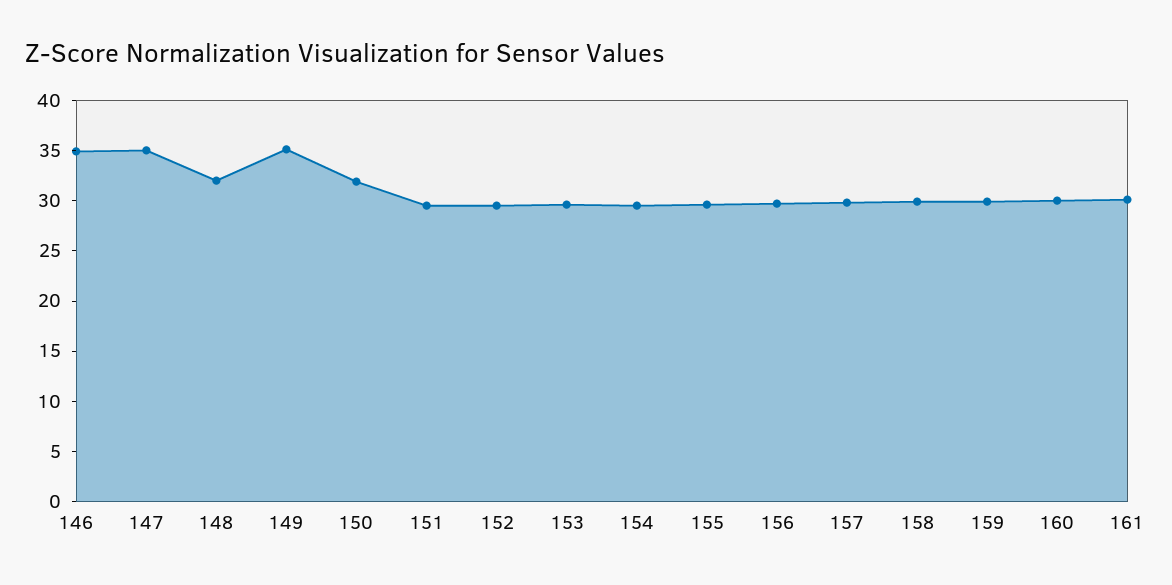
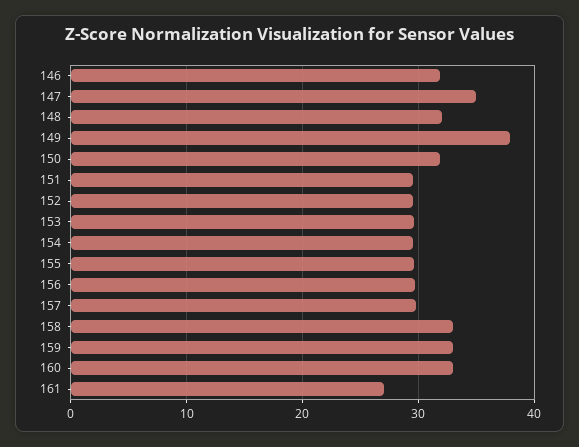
  {
-   "146": 35,
+   "146": 32,
    "147": 35,
    "148": 32,
-   "149": 35,
+   "149": 38,
    "150": 32,
    "151": 30,
    "152": 30,
    "153": 30,
    "154": 30,
    "155": 30,
    "156": 30,
    "157": 30,
-   "158": 30,
+   "158": 33,
-   "159": 30,
+   "159": 33,
-   "160": 30,
+   "160": 33,
-   "161": 30
+   "161": 27
  }

